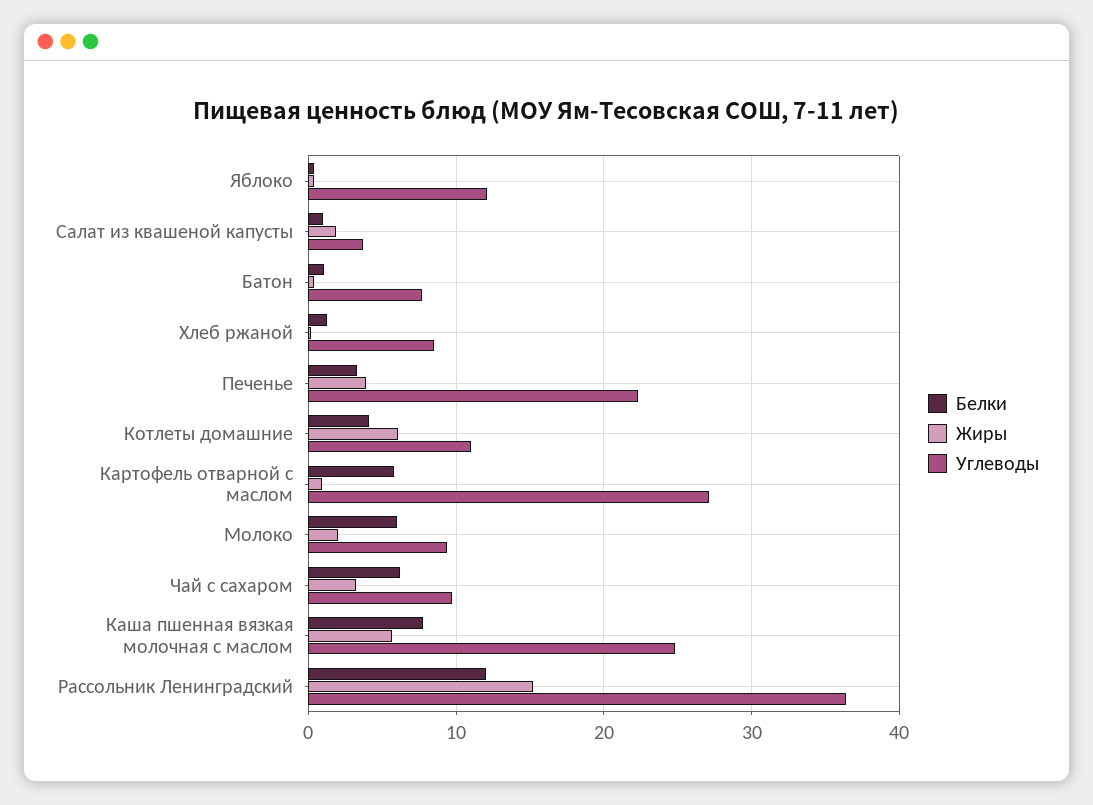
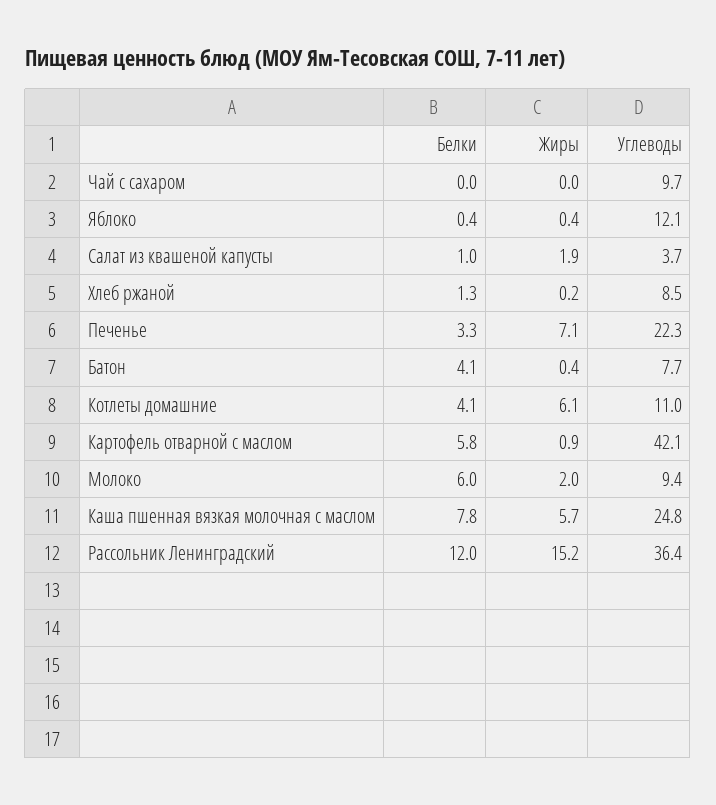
  {
    "Белки": {
      "Яблоко": 0.4,
      "Салат из квашеной капусты": 1,
-     "Батон": 1,
+     "Батон": 4.1,
      "Хлеб ржаной": 1.3,
      "Печенье": 3.3,
      "Котлеты домашние": 4.1,
      "Картофель отварной с маслом": 5.8,
      "Молоко": 6,
-     "Чай с сахаром": 6,
+     "Чай с сахаром": 0,
      "Каша пшенная вязкая молочная с маслом": 7.8,
      "Рассольник Ленинградский": 12
    },
    "Жиры": {
      "Яблоко": 0.4,
      "Салат из квашеной капусты": 1.9,
      "Батон": 0.4,
      "Хлеб ржаной": 0.2,
-     "Печенье": 4,
+     "Печенье": 7.1,
      "Котлеты домашние": 6.1,
      "Картофель отварной с маслом": 0.9,
      "Молоко": 2,
-     "Чай с сахаром": 3,
+     "Чай с сахаром": 0,
      "Каша пшенная вязкая молочная с маслом": 5.7,
      "Рассольник Ленинградский": 15.2
    },
    "Углеводы": {
      "Яблоко": 12.1,
      "Салат из квашеной капусты": 3.7,
      "Батон": 7.7,
      "Хлеб ржаной": 8.5,
      "Печенье": 22.3,
      "Котлеты домашние": 11,
-     "Картофель отварной с маслом": 27,
+     "Картофель отварной с маслом": 42.1,
      "Молоко": 9.4,
      "Чай с сахаром": 9.7,
      "Каша пшенная вязкая молочная с маслом": 24.8,
      "Рассольник Ленинградский": 36.4
    }
  }

